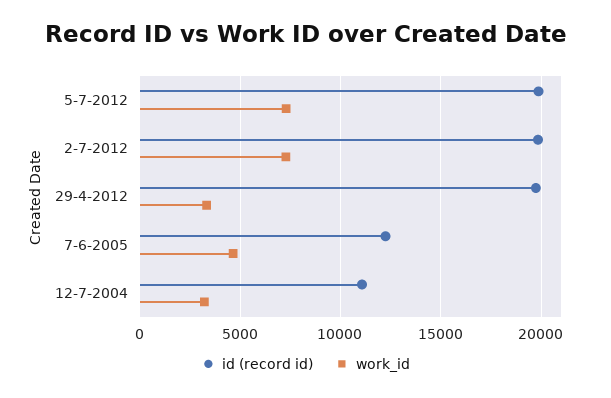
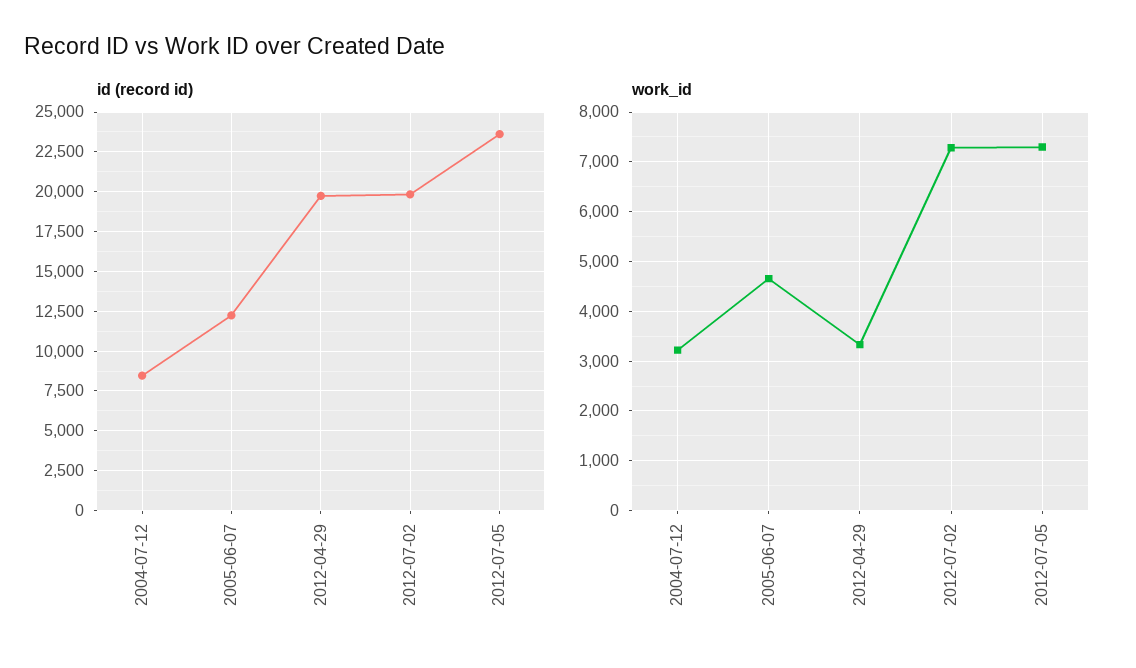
  {
    "id (record id)": {
-     "5-7-2012": 20000,
+     "5-7-2012": 23500,
      "2-7-2012": 20000,
      "29-4-2012": 19500,
      "7-6-2005": 12000,
-     "12-7-2004": 11000
+     "12-7-2004": 8500
    },
    "work_id": {
      "5-7-2012": 7200,
      "2-7-2012": 7200,
      "29-4-2012": 3400,
      "7-6-2005": 4600,
      "12-7-2004": 3200
    }
  }

